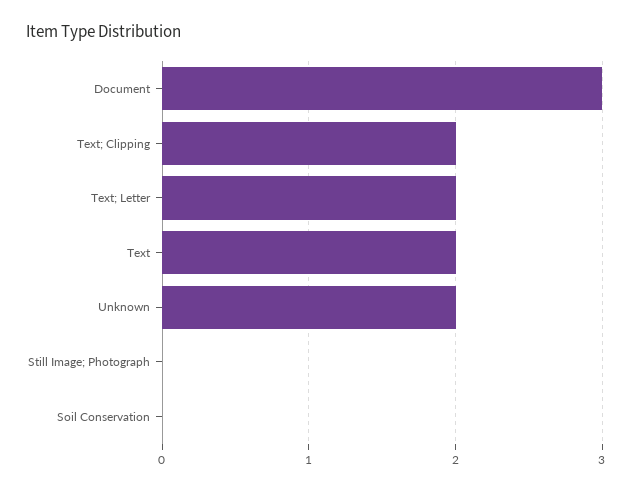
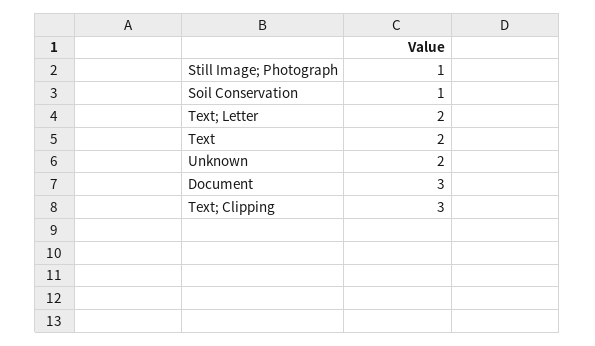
  {
    "Document": 3,
-   "Text; Clipping": 2,
+   "Text; Clipping": 3,
    "Text; Letter": 2,
    "Text": 2,
    "Unknown": 2,
-   "Still Image; Photograph": 0,
+   "Still Image; Photograph": 1,
-   "Soil Conservation": 0
+   "Soil Conservation": 1
  }

